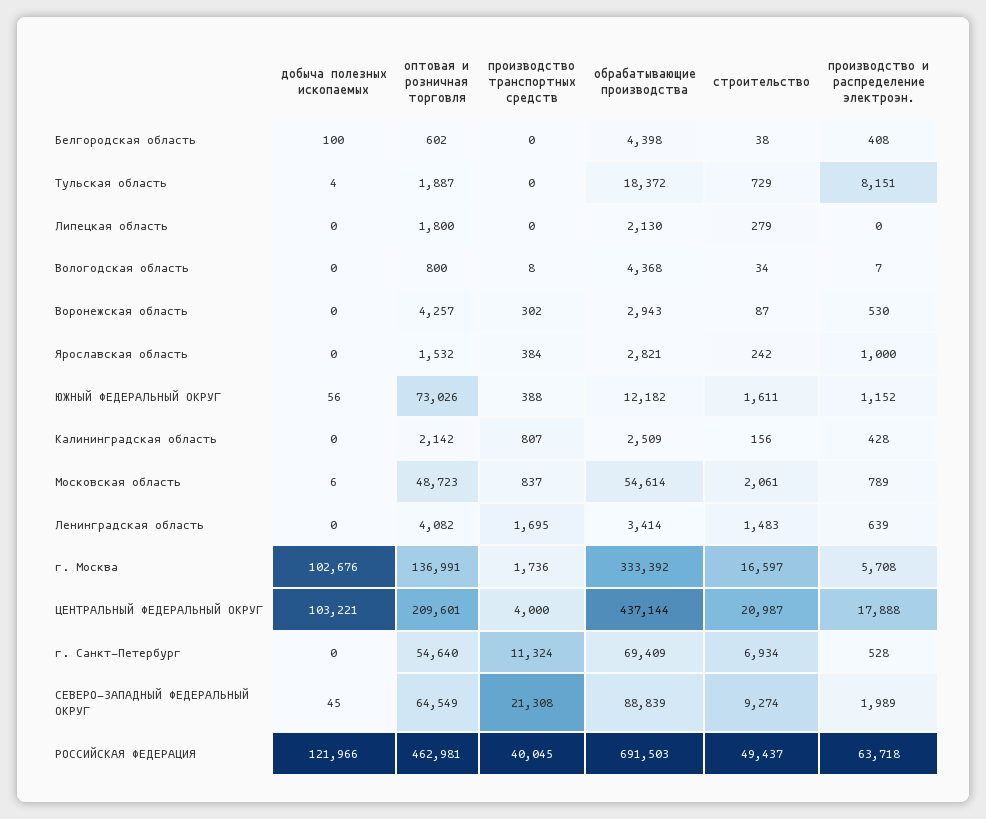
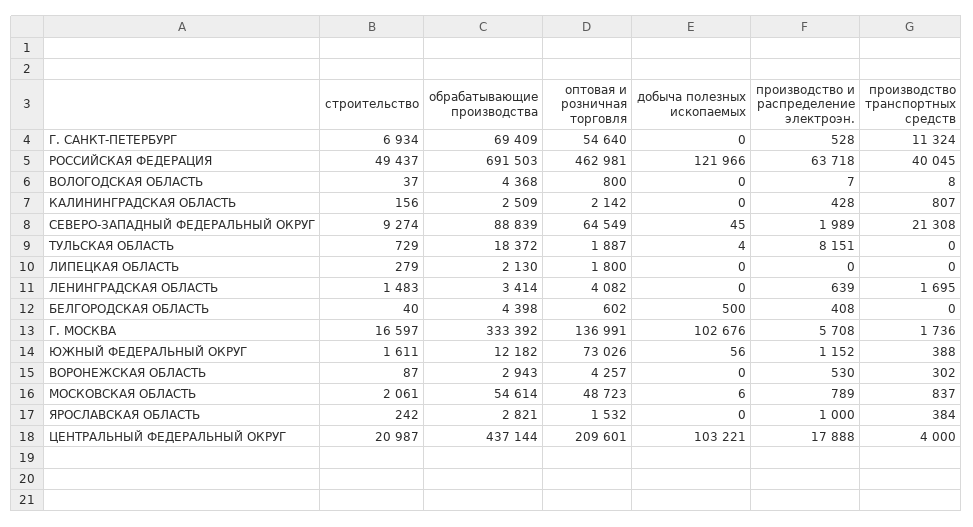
  {
    "добыча полезных ископаемых": {
-     "Белгородская область": 100,
+     "Белгородская область": 500,
      "Тульская область": 4,
      "Липецкая область": 0,
      "Вологодская область": 0,
      "Воронежская область": 0,
      "Ярославская область": 0,
      "ЮЖНЫЙ ФЕДЕРАЛЬНЫЙ ОКРУГ": 56,
      "Калининградская область": 0,
      "Московская область": 6,
      "Ленинградская область": 0,
      "г. Москва": 102676,
      "ЦЕНТРАЛЬНЫЙ ФЕДЕРАЛЬНЫЙ ОКРУГ": 103221,
      "г. Санкт-Петербург": 0,
      "СЕВЕРО-ЗАПАДНЫЙ ФЕДЕРАЛЬНЫЙ ОКРУГ": 45,
      "РОССИЙСКАЯ ФЕДЕРАЦИЯ": 121966
    },
    "оптовая и розничная торговля": {
      "Белгородская область": 602,
      "Тульская область": 1887,
      "Липецкая область": 1800,
      "Вологодская область": 800,
      "Воронежская область": 4257,
      "Ярославская область": 1532,
      "ЮЖНЫЙ ФЕДЕРАЛЬНЫЙ ОКРУГ": 73026,
      "Калининградская область": 2142,
      "Московская область": 48723,
      "Ленинградская область": 4082,
      "г. Москва": 136991,
      "ЦЕНТРАЛЬНЫЙ ФЕДЕРАЛЬНЫЙ ОКРУГ": 209601,
      "г. Санкт-Петербург": 54640,
      "СЕВЕРО-ЗАПАДНЫЙ ФЕДЕРАЛЬНЫЙ ОКРУГ": 64549,
      "РОССИЙСКАЯ ФЕДЕРАЦИЯ": 462981
    },
    "производство транспортных средств": {
      "Белгородская область": 0,
      "Тульская область": 0,
      "Липецкая область": 0,
      "Вологодская область": 8,
      "Воронежская область": 302,
      "Ярославская область": 384,
      "ЮЖНЫЙ ФЕДЕРАЛЬНЫЙ ОКРУГ": 388,
      "Калининградская область": 807,
      "Московская область": 837,
      "Ленинградская область": 1695,
      "г. Москва": 1736,
      "ЦЕНТРАЛЬНЫЙ ФЕДЕРАЛЬНЫЙ ОКРУГ": 4000,
      "г. Санкт-Петербург": 11324,
      "СЕВЕРО-ЗАПАДНЫЙ ФЕДЕРАЛЬНЫЙ ОКРУГ": 21308,
      "РОССИЙСКАЯ ФЕДЕРАЦИЯ": 40045
    },
    "обрабатывающие производства": {
      "Белгородская область": 4398,
      "Тульская область": 18372,
      "Липецкая область": 2130,
      "Вологодская область": 4368,
      "Воронежская область": 2943,
      "Ярославская область": 2821,
      "ЮЖНЫЙ ФЕДЕРАЛЬНЫЙ ОКРУГ": 12182,
      "Калининградская область": 2509,
      "Московская область": 54614,
      "Ленинградская область": 3414,
      "г. Москва": 333392,
      "ЦЕНТРАЛЬНЫЙ ФЕДЕРАЛЬНЫЙ ОКРУГ": 437144,
      "г. Санкт-Петербург": 69409,
      "СЕВЕРО-ЗАПАДНЫЙ ФЕДЕРАЛЬНЫЙ ОКРУГ": 88839,
      "РОССИЙСКАЯ ФЕДЕРАЦИЯ": 691503
    },
    "строительство": {
-     "Белгородская область": 38,
+     "Белгородская область": 40,
      "Тульская область": 729,
      "Липецкая область": 279,
-     "Вологодская область": 34,
+     "Вологодская область": 37,
      "Воронежская область": 87,
      "Ярославская область": 242,
      "ЮЖНЫЙ ФЕДЕРАЛЬНЫЙ ОКРУГ": 1611,
      "Калининградская область": 156,
      "Московская область": 2061,
      "Ленинградская область": 1483,
      "г. Москва": 16597,
      "ЦЕНТРАЛЬНЫЙ ФЕДЕРАЛЬНЫЙ ОКРУГ": 20987,
      "г. Санкт-Петербург": 6934,
      "СЕВЕРО-ЗАПАДНЫЙ ФЕДЕРАЛЬНЫЙ ОКРУГ": 9274,
      "РОССИЙСКАЯ ФЕДЕРАЦИЯ": 49437
    },
    "производство и распределение электроэн.": {
      "Белгородская область": 408,
      "Тульская область": 8151,
      "Липецкая область": 0,
      "Вологодская область": 7,
      "Воронежская область": 530,
      "Ярославская область": 1000,
      "ЮЖНЫЙ ФЕДЕРАЛЬНЫЙ ОКРУГ": 1152,
      "Калининградская область": 428,
      "Московская область": 789,
      "Ленинградская область": 639,
      "г. Москва": 5708,
      "ЦЕНТРАЛЬНЫЙ ФЕДЕРАЛЬНЫЙ ОКРУГ": 17888,
      "г. Санкт-Петербург": 528,
      "СЕВЕРО-ЗАПАДНЫЙ ФЕДЕРАЛЬНЫЙ ОКРУГ": 1989,
      "РОССИЙСКАЯ ФЕДЕРАЦИЯ": 63718
    }
  }

